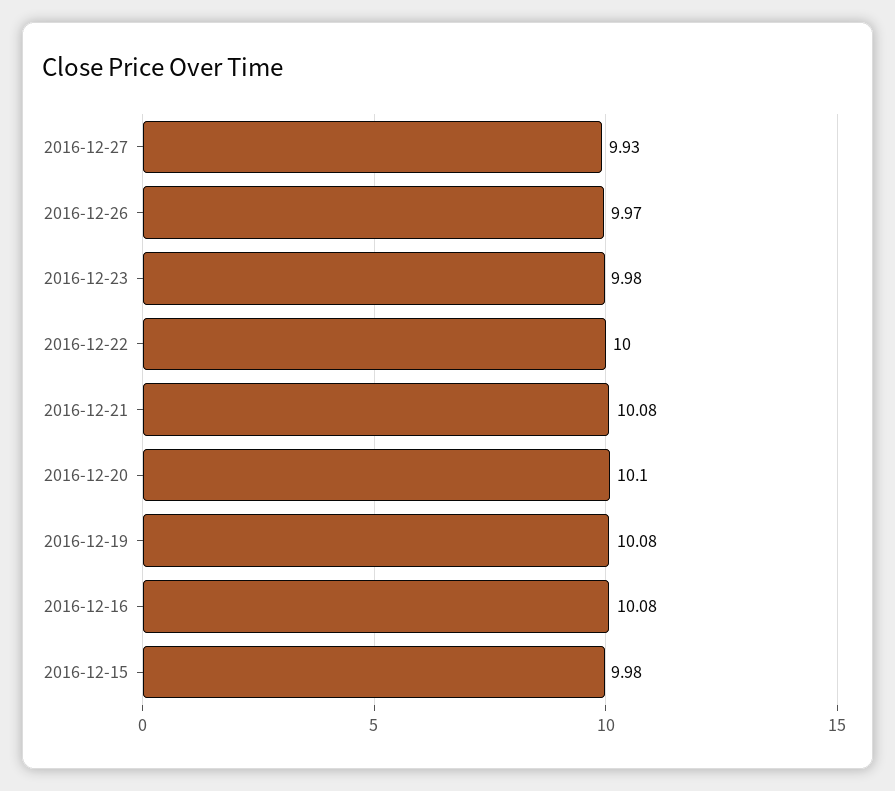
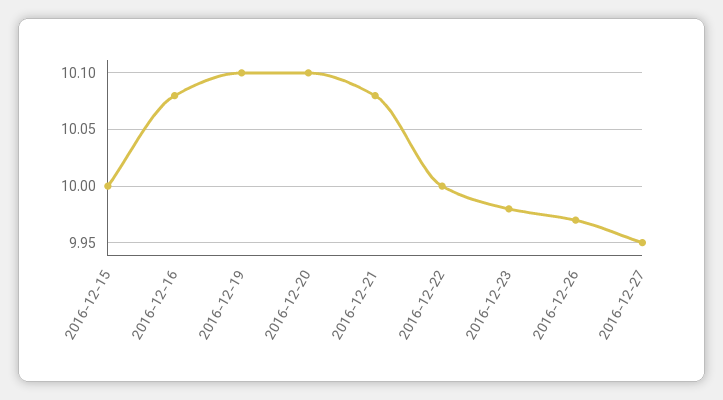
  {
-   "2016-12-27": 9.93,
+   "2016-12-27": 9.95,
    "2016-12-26": 9.97,
    "2016-12-23": 9.98,
    "2016-12-22": 10,
    "2016-12-21": 10.08,
    "2016-12-20": 10.1,
-   "2016-12-19": 10.08,
+   "2016-12-19": 10.1,
    "2016-12-16": 10.08,
-   "2016-12-15": 9.98
+   "2016-12-15": 10
  }

